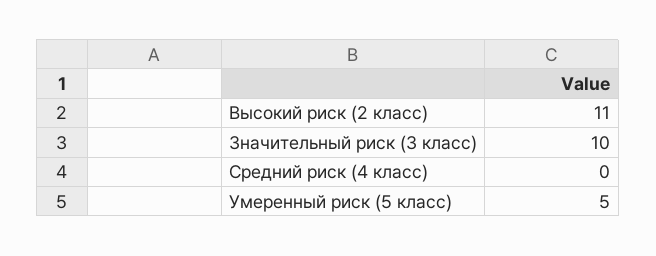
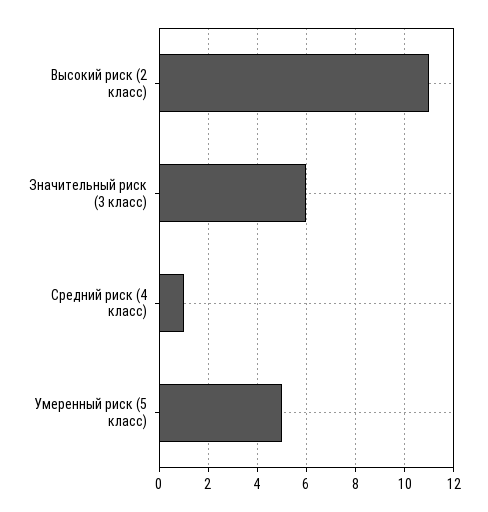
  {
    "Высокий риск (2 класс)": 11,
-   "Значительный риск (3 класс)": 10,
+   "Значительный риск (3 класс)": 6,
-   "Средний риск (4 класс)": 0,
+   "Средний риск (4 класс)": 1,
    "Умеренный риск (5 класс)": 5
  }

